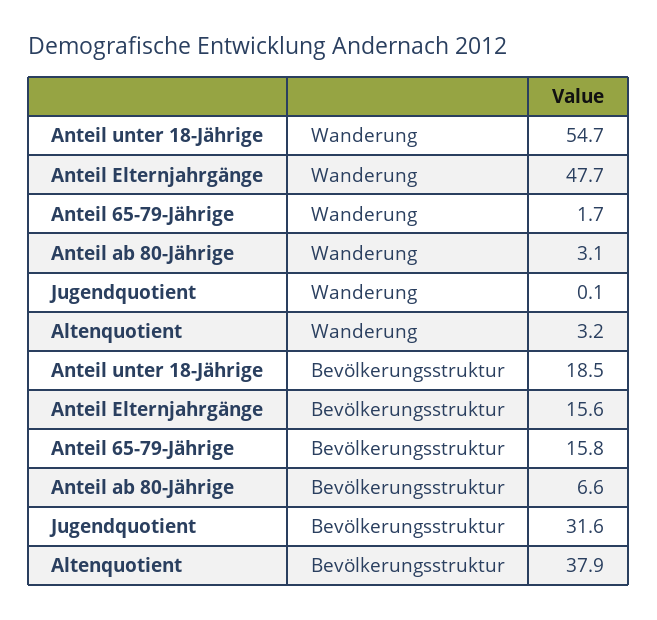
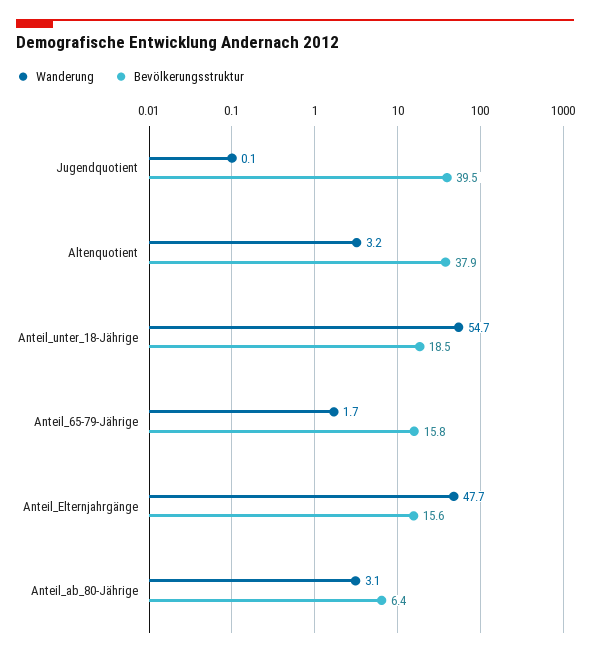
  {
    "Wanderung": {
      "Anteil unter 18-Jährige": 54.7,
      "Anteil Elternjahrgänge": 47.7,
      "Anteil 65-79-Jährige": 1.7,
      "Anteil ab 80-Jährige": 3.1,
      "Jugendquotient": 0.1,
      "Altenquotient": 3.2
    },
    "Bevölkerungsstruktur": {
      "Anteil unter 18-Jährige": 18.5,
      "Anteil Elternjahrgänge": 15.6,
      "Anteil 65-79-Jährige": 15.8,
-     "Anteil ab 80-Jährige": 6.6,
+     "Anteil ab 80-Jährige": 6.4,
-     "Jugendquotient": 31.6,
+     "Jugendquotient": 39.5,
      "Altenquotient": 37.9
    }
  }

